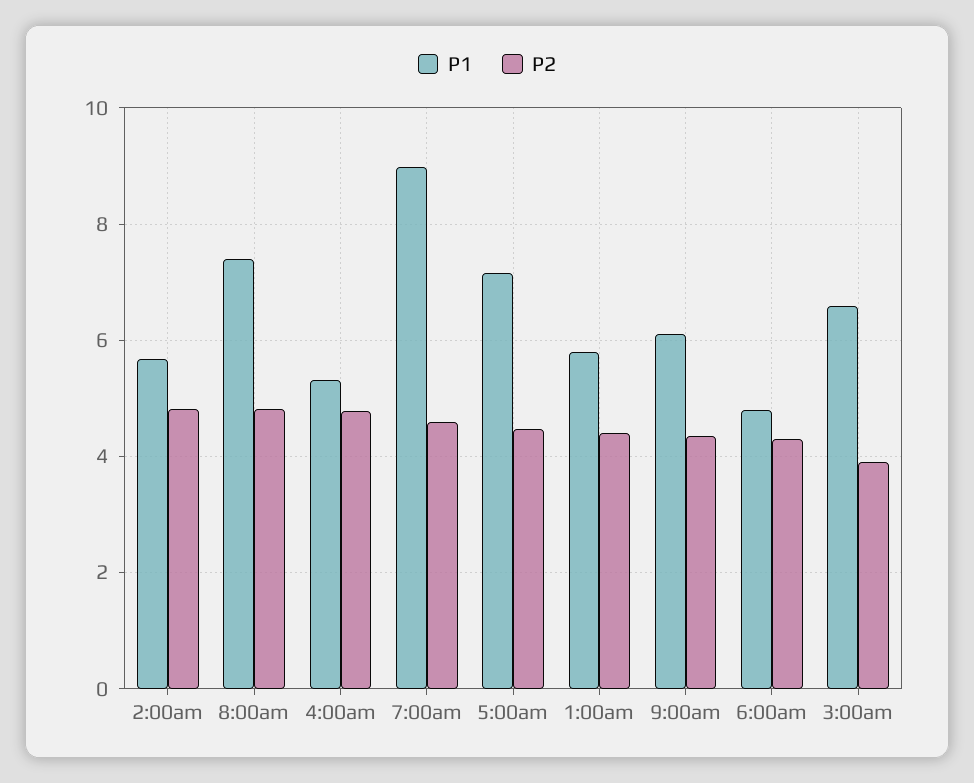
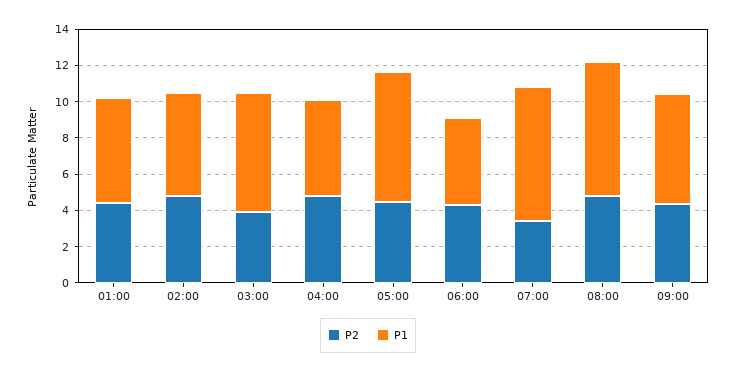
  {
    "P1": {
      "2:00am": 5.6,
      "8:00am": 7.4,
      "4:00am": 5.4,
-     "7:00am": 9,
+     "7:00am": 7.5,
      "5:00am": 7.2,
      "1:00am": 5.8,
      "9:00am": 6.2,
      "6:00am": 4.8,
      "3:00am": 6.6
    },
    "P2": {
      "2:00am": 4.8,
      "8:00am": 4.8,
      "4:00am": 4.8,
-     "7:00am": 4.6,
+     "7:00am": 3.5,
      "5:00am": 4.4,
      "1:00am": 4.4,
      "9:00am": 4.4,
      "6:00am": 4.4,
      "3:00am": 4
    }
  }

